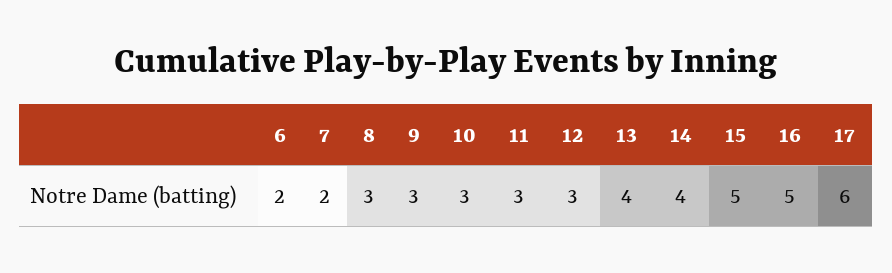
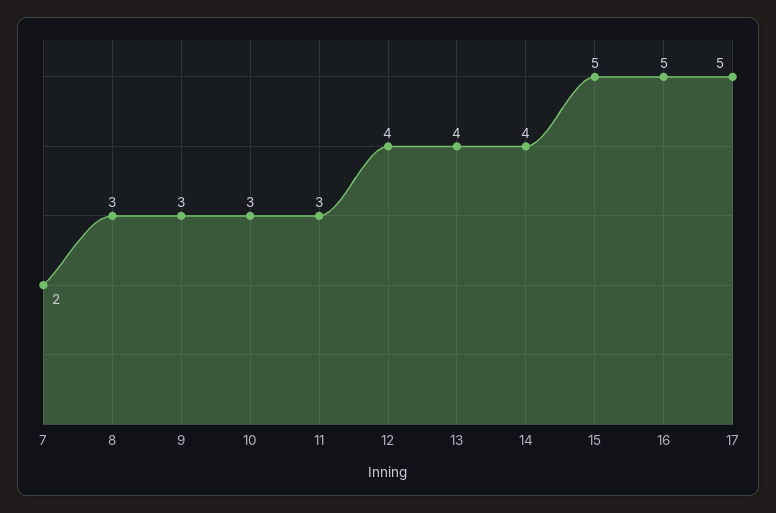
  {
-   "6": 2,
    "7": 2,
    "8": 3,
    "9": 3,
    "10": 3,
    "11": 3,
-   "12": 3,
+   "12": 4,
    "13": 4,
    "14": 4,
    "15": 5,
    "16": 5,
-   "17": 6
+   "17": 5
  }

